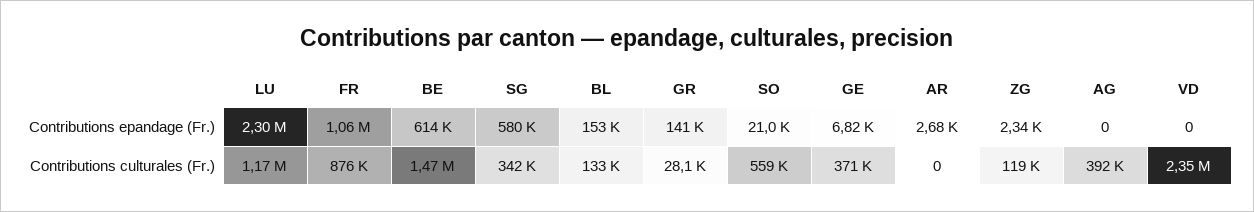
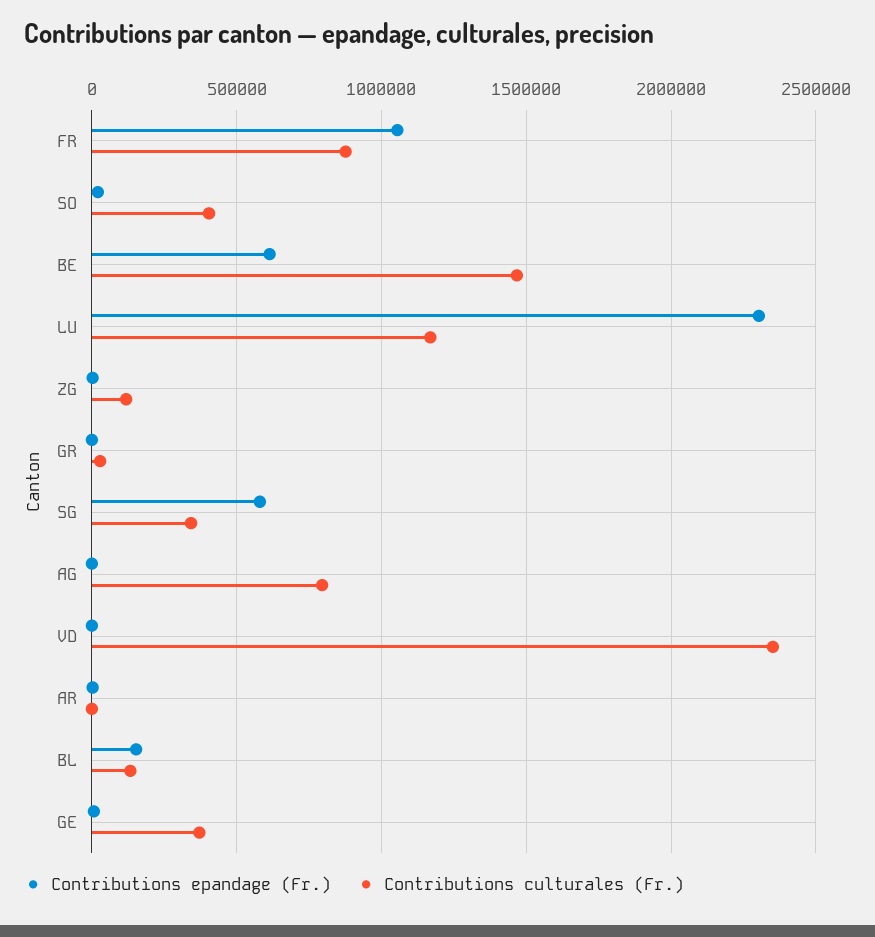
  {
    "Contributions epandage (Fr.)": {
      "LU": 2300000,
      "FR": 1060000,
      "BE": 614000,
      "SG": 580000,
      "BL": 153000,
-     "GR": 141000,
+     "GR": 0,
      "SO": 21000,
      "GE": 6820,
      "AR": 2680,
      "ZG": 2340,
      "AG": 0,
      "VD": 0
    },
    "Contributions culturales (Fr.)": {
      "LU": 1170000,
      "FR": 876000,
      "BE": 1470000,
      "SG": 342000,
      "BL": 133000,
      "GR": 28100,
-     "SO": 559000,
+     "SO": 400000,
      "GE": 371000,
      "AR": 0,
      "ZG": 119000,
-     "AG": 392000,
+     "AG": 800000,
      "VD": 2350000
    }
  }

